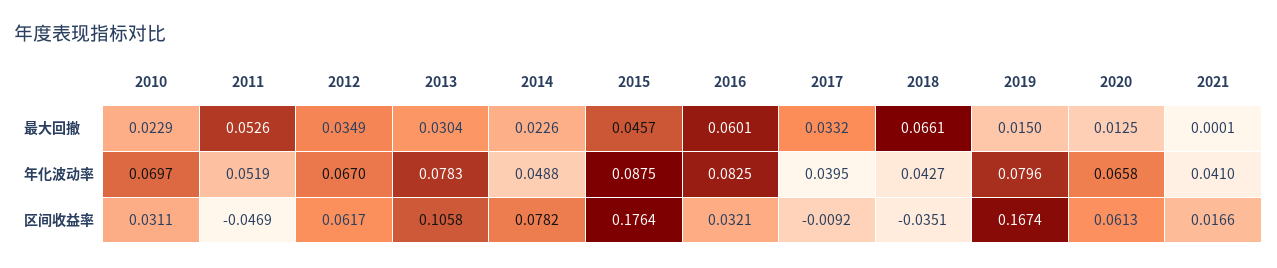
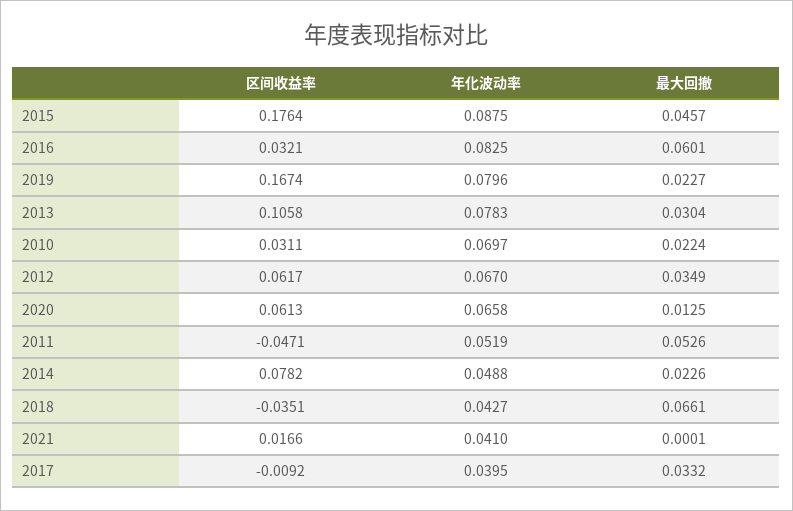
  {
    "2010": {
-     "最大回撤": 0.0229,
+     "最大回撤": 0.0224,
      "年化波动率": 0.0697,
      "区间收益率": 0.0311
    },
    "2011": {
      "最大回撤": 0.0526,
      "年化波动率": 0.0519,
-     "区间收益率": -0.0469
+     "区间收益率": -0.0471
    },
    "2012": {
      "最大回撤": 0.0349,
      "年化波动率": 0.067,
      "区间收益率": 0.0617
    },
    "2013": {
      "最大回撤": 0.0304,
      "年化波动率": 0.0783,
      "区间收益率": 0.1058
    },
    "2014": {
      "最大回撤": 0.0226,
      "年化波动率": 0.0488,
      "区间收益率": 0.0782
    },
    "2015": {
      "最大回撤": 0.0457,
      "年化波动率": 0.0875,
      "区间收益率": 0.1764
    },
    "2016": {
      "最大回撤": 0.0601,
      "年化波动率": 0.0825,
      "区间收益率": 0.0321
    },
    "2017": {
      "最大回撤": 0.0332,
      "年化波动率": 0.0395,
      "区间收益率": -0.0092
    },
    "2018": {
      "最大回撤": 0.0661,
      "年化波动率": 0.0427,
      "区间收益率": -0.0351
    },
    "2019": {
-     "最大回撤": 0.015,
+     "最大回撤": 0.0227,
      "年化波动率": 0.0796,
      "区间收益率": 0.1674
    },
    "2020": {
      "最大回撤": 0.0125,
      "年化波动率": 0.0658,
      "区间收益率": 0.0613
    },
    "2021": {
      "最大回撤": 0.0001,
      "年化波动率": 0.041,
      "区间收益率": 0.0166
    }
  }

